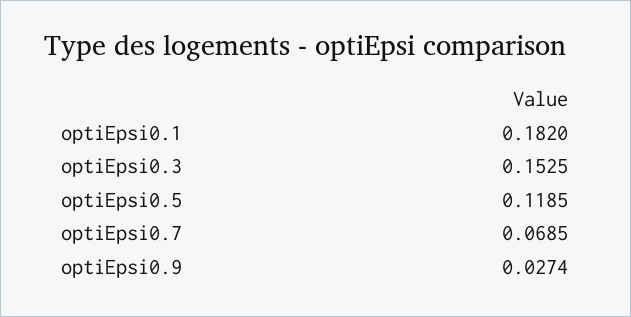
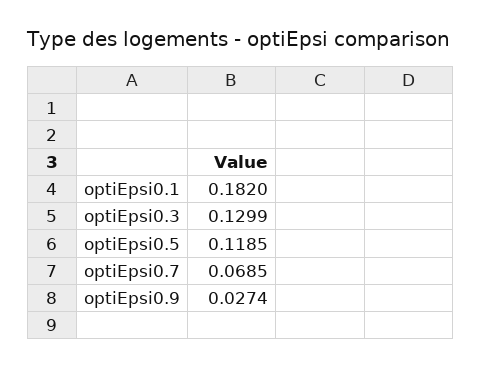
  {
    "optiEpsi0.1": 0.182,
-   "optiEpsi0.3": 0.1525,
+   "optiEpsi0.3": 0.1299,
    "optiEpsi0.5": 0.1185,
    "optiEpsi0.7": 0.0685,
    "optiEpsi0.9": 0.0274
  }

